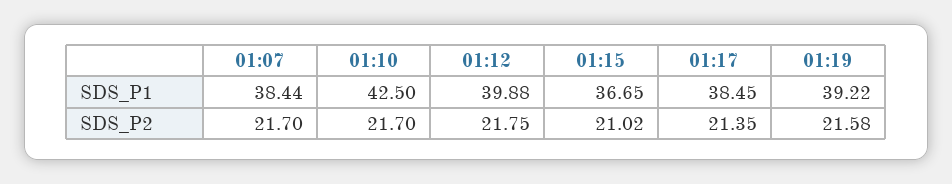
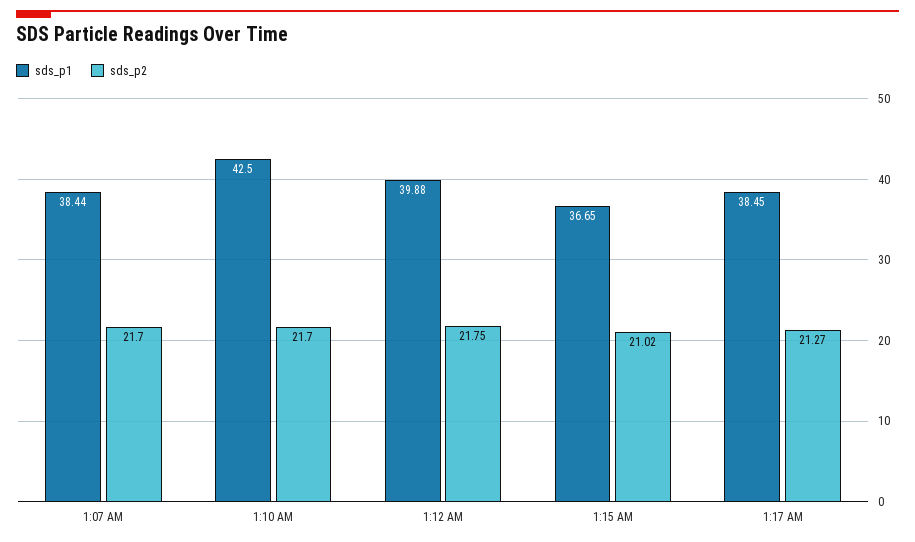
  {
    "SDS_P1": {
      "01:07": 38.44,
      "01:10": 42.5,
      "01:12": 39.88,
      "01:15": 36.65,
-     "01:17": 38.45,
+     "01:17": 38.45
-     "01:19": 39.22
    },
    "SDS_P2": {
      "01:07": 21.7,
      "01:10": 21.7,
      "01:12": 21.75,
      "01:15": 21.02,
-     "01:17": 21.35,
+     "01:17": 21.27
-     "01:19": 21.58
    }
  }

